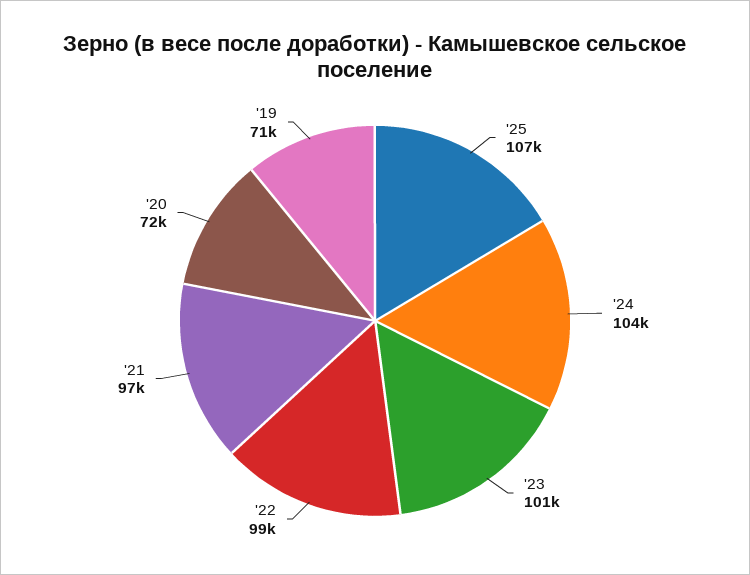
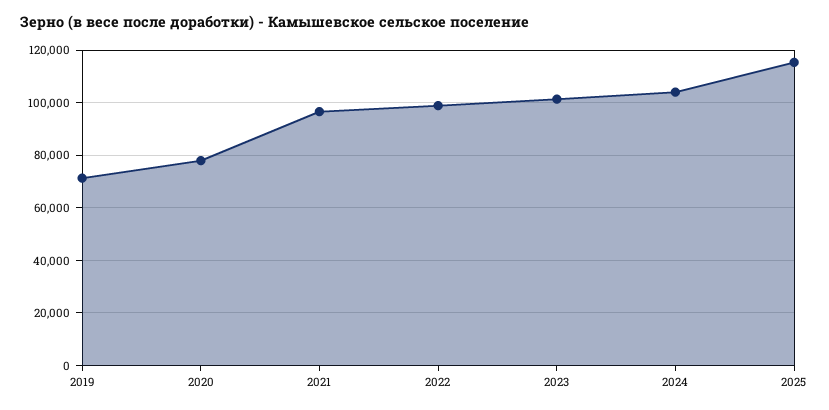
  {
-   "'25": 107000,
+   "'25": 115000,
    "'24": 104000,
    "'23": 101000,
    "'22": 99000,
    "'21": 97000,
-   "'20": 72000,
+   "'20": 77500,
    "'19": 71000
  }

